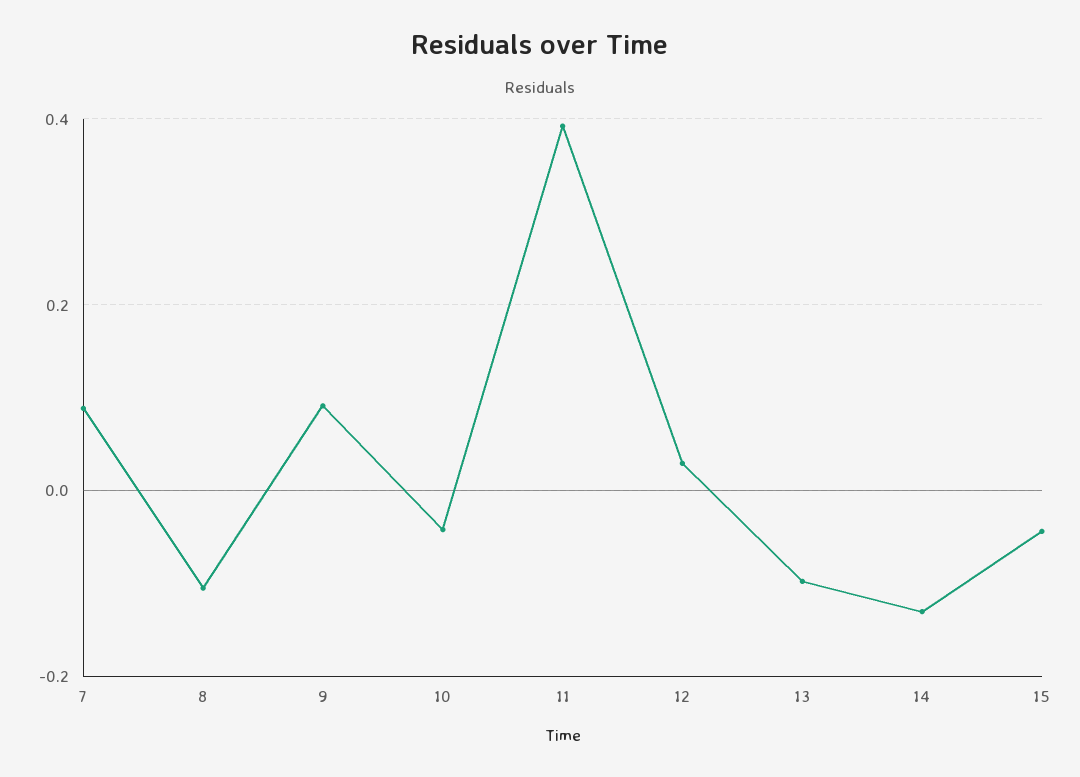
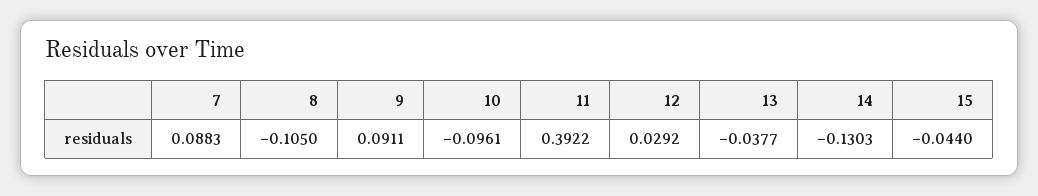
  {
    "7": 0.0883,
    "8": -0.105,
    "9": 0.0911,
-   "10": -0.04,
+   "10": -0.0961,
    "11": 0.3922,
    "12": 0.0292,
-   "13": -0.1,
+   "13": -0.0377,
    "14": -0.1303,
    "15": -0.044
  }

